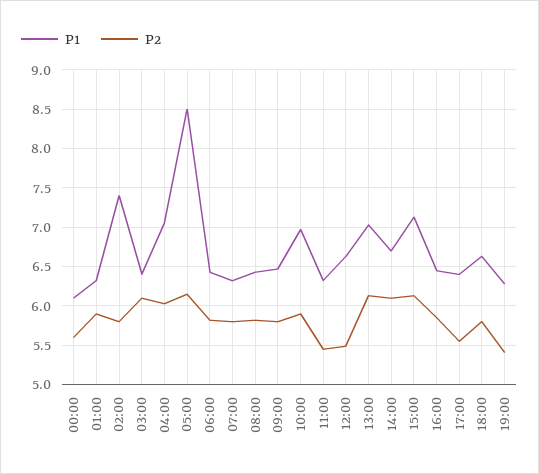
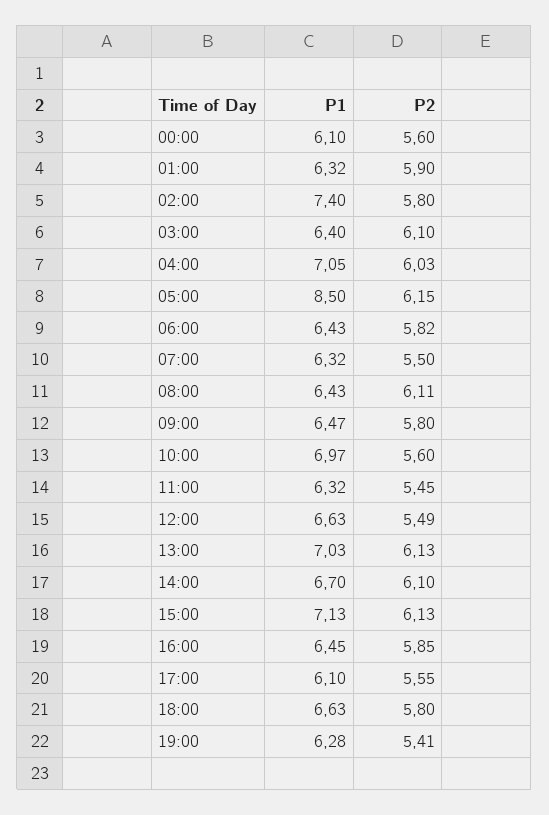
  {
    "P1": {
      "00:00": 6.1,
      "01:00": 6.32,
      "02:00": 7.4,
      "03:00": 6.4,
      "04:00": 7.05,
      "05:00": 8.5,
      "06:00": 6.43,
      "07:00": 6.32,
      "08:00": 6.43,
      "09:00": 6.47,
      "10:00": 6.97,
      "11:00": 6.32,
      "12:00": 6.63,
      "13:00": 7.03,
      "14:00": 6.7,
      "15:00": 7.13,
      "16:00": 6.45,
-     "17:00": 6.4,
+     "17:00": 6.1,
      "18:00": 6.63,
      "19:00": 6.28
    },
    "P2": {
      "00:00": 5.6,
      "01:00": 5.9,
      "02:00": 5.8,
      "03:00": 6.1,
      "04:00": 6.03,
      "05:00": 6.15,
      "06:00": 5.82,
-     "07:00": 5.8,
+     "07:00": 5.5,
-     "08:00": 5.8,
+     "08:00": 6.11,
      "09:00": 5.8,
-     "10:00": 5.9,
+     "10:00": 5.6,
      "11:00": 5.45,
      "12:00": 5.49,
      "13:00": 6.13,
      "14:00": 6.1,
      "15:00": 6.13,
      "16:00": 5.85,
      "17:00": 5.55,
      "18:00": 5.8,
      "19:00": 5.41
    }
  }

